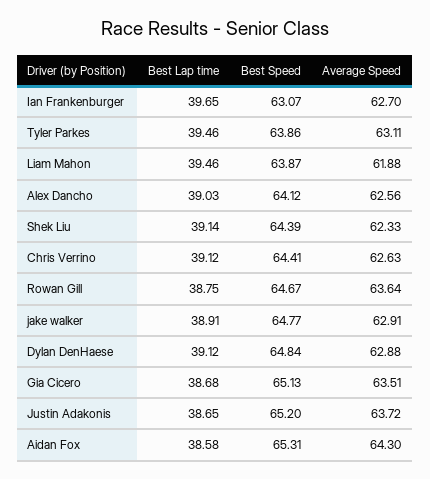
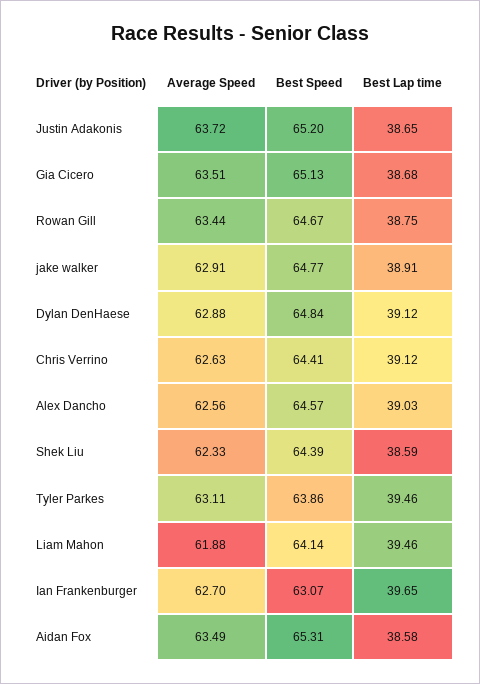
  {
    "Best Lap time": {
      "Ian Frankenburger": 39.65,
      "Tyler Parkes": 39.46,
      "Liam Mahon": 39.46,
      "Alex Dancho": 39.03,
-     "Shek Liu": 39.14,
+     "Shek Liu": 38.59,
      "Chris Verrino": 39.12,
      "Rowan Gill": 38.75,
      "jake walker": 38.91,
      "Dylan DenHaese": 39.12,
      "Gia Cicero": 38.68,
      "Justin Adakonis": 38.65,
      "Aidan Fox": 38.58
    },
    "Best Speed": {
      "Ian Frankenburger": 63.07,
      "Tyler Parkes": 63.86,
-     "Liam Mahon": 63.87,
+     "Liam Mahon": 64.14,
-     "Alex Dancho": 64.12,
+     "Alex Dancho": 64.57,
      "Shek Liu": 64.39,
      "Chris Verrino": 64.41,
      "Rowan Gill": 64.67,
      "jake walker": 64.77,
      "Dylan DenHaese": 64.84,
      "Gia Cicero": 65.13,
      "Justin Adakonis": 65.2,
      "Aidan Fox": 65.31
    },
    "Average Speed": {
      "Ian Frankenburger": 62.7,
      "Tyler Parkes": 63.11,
      "Liam Mahon": 61.88,
      "Alex Dancho": 62.56,
      "Shek Liu": 62.33,
      "Chris Verrino": 62.63,
-     "Rowan Gill": 63.64,
+     "Rowan Gill": 63.44,
      "jake walker": 62.91,
      "Dylan DenHaese": 62.88,
      "Gia Cicero": 63.51,
      "Justin Adakonis": 63.72,
-     "Aidan Fox": 64.3
+     "Aidan Fox": 63.49
    }
  }

